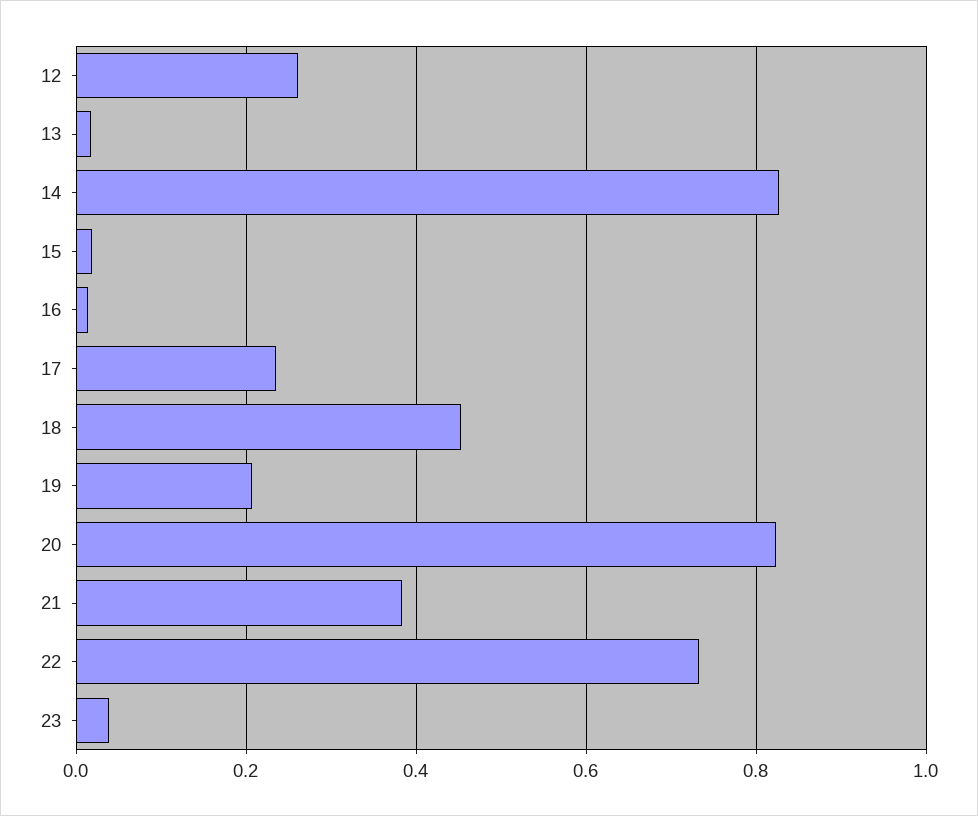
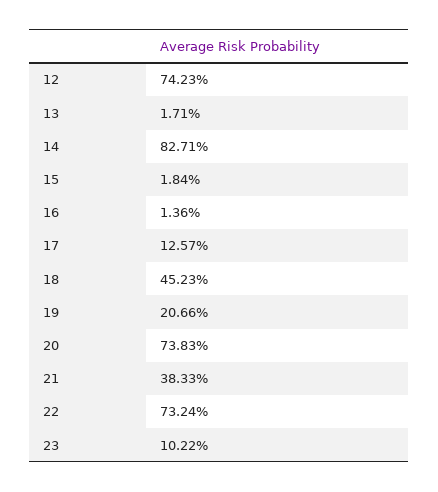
  {
-   "12": 0.26,
+   "12": 0.7423,
    "13": 0.0171,
    "14": 0.8271,
    "15": 0.0184,
    "16": 0.0136,
-   "17": 0.24,
+   "17": 0.1257,
    "18": 0.4523,
    "19": 0.2066,
-   "20": 0.82,
+   "20": 0.7383,
    "21": 0.3833,
    "22": 0.7324,
-   "23": 0.04
+   "23": 0.1022
  }

